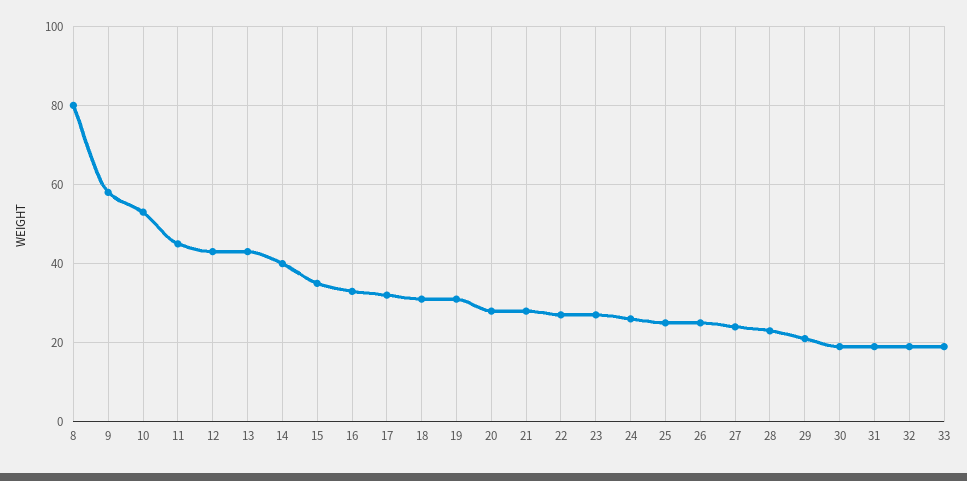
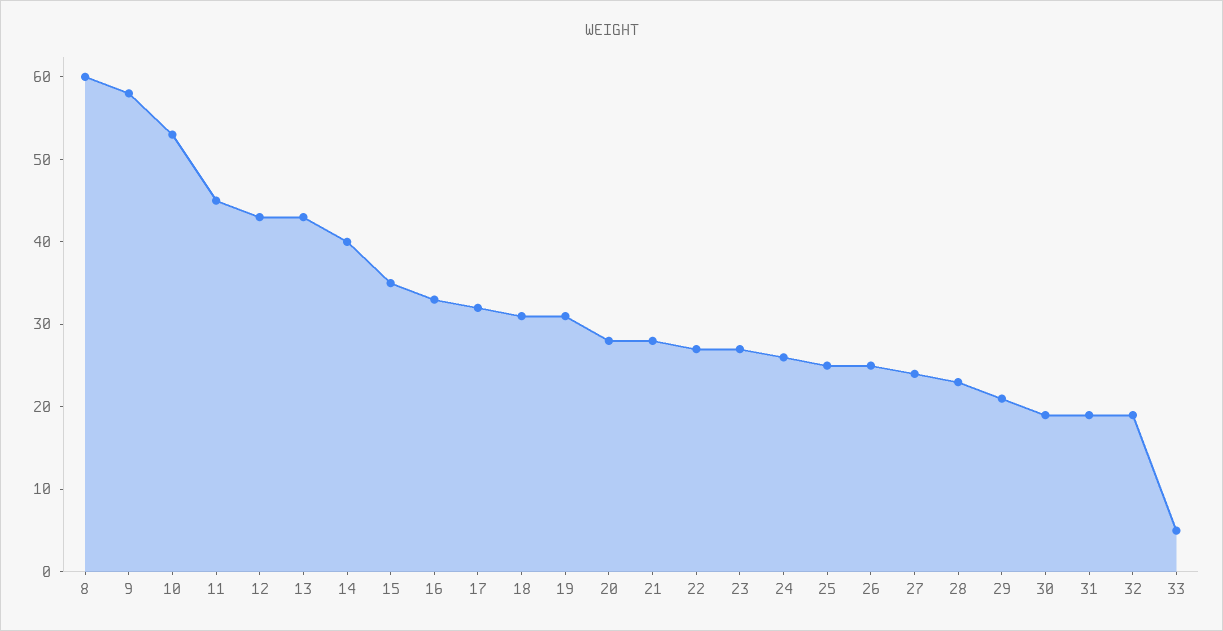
  {
-   "8": 80,
+   "8": 60,
    "9": 58,
    "10": 53,
    "11": 45,
    "12": 43,
    "13": 43,
    "14": 40,
    "15": 35,
    "16": 33,
    "17": 32,
    "18": 31,
    "19": 31,
    "20": 28,
    "21": 28,
    "22": 27,
    "23": 27,
    "24": 26,
    "25": 25,
    "26": 25,
    "27": 24,
    "28": 23,
    "29": 21,
    "30": 19,
    "31": 19,
    "32": 19,
-   "33": 20
+   "33": 5
  }

